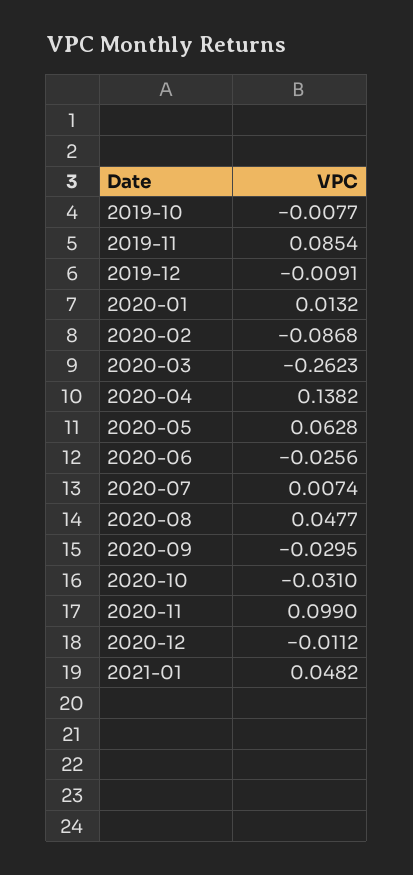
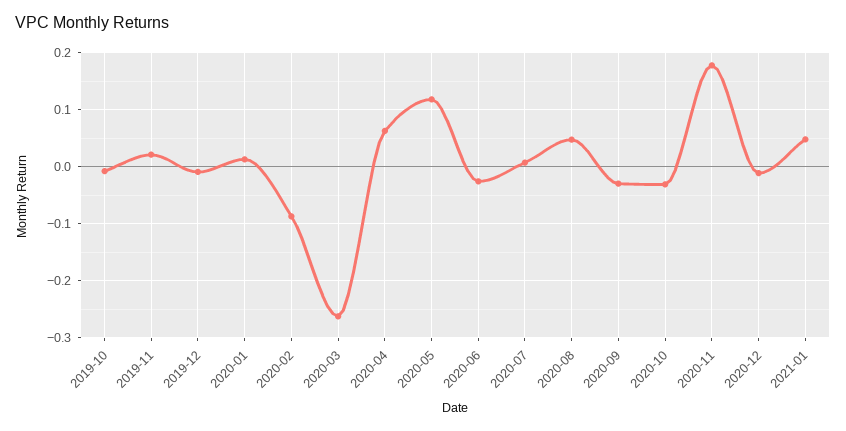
  {
    "2019-10": -0.0077,
-   "2019-11": 0.0854,
+   "2019-11": 0.02,
    "2019-12": -0.0091,
    "2020-01": 0.0132,
    "2020-02": -0.0868,
    "2020-03": -0.2623,
-   "2020-04": 0.1382,
+   "2020-04": 0.06,
-   "2020-05": 0.0628,
+   "2020-05": 0.12,
    "2020-06": -0.0256,
    "2020-07": 0.0074,
    "2020-08": 0.0477,
    "2020-09": -0.0295,
    "2020-10": -0.031,
-   "2020-11": 0.099,
+   "2020-11": 0.18,
    "2020-12": -0.0112,
    "2021-01": 0.0482
  }

